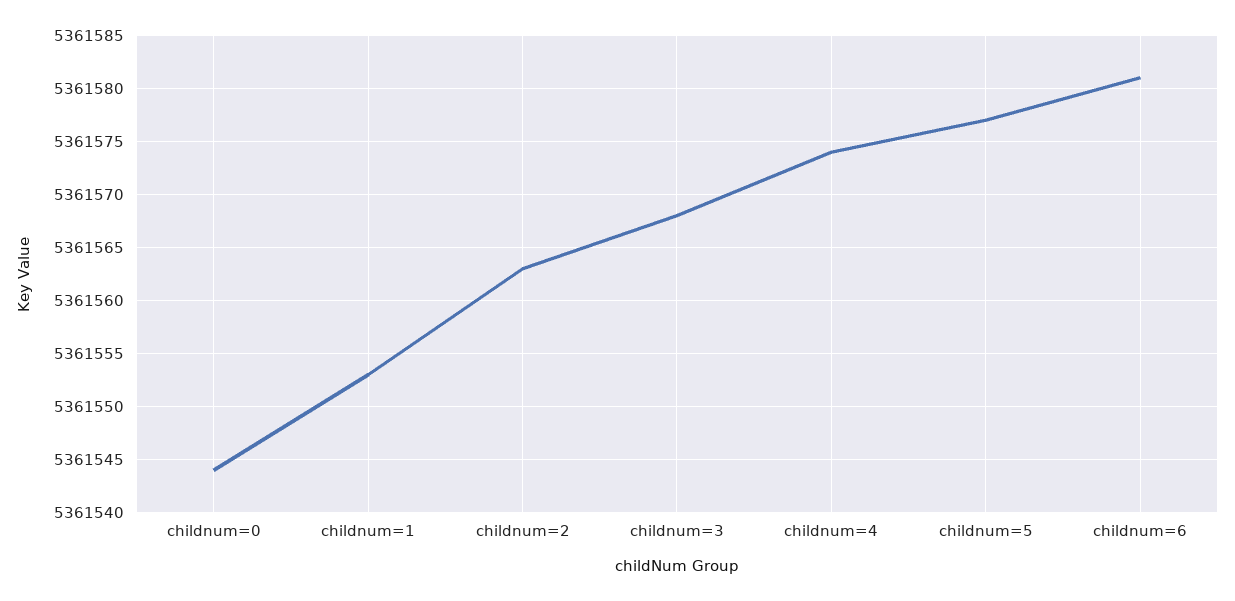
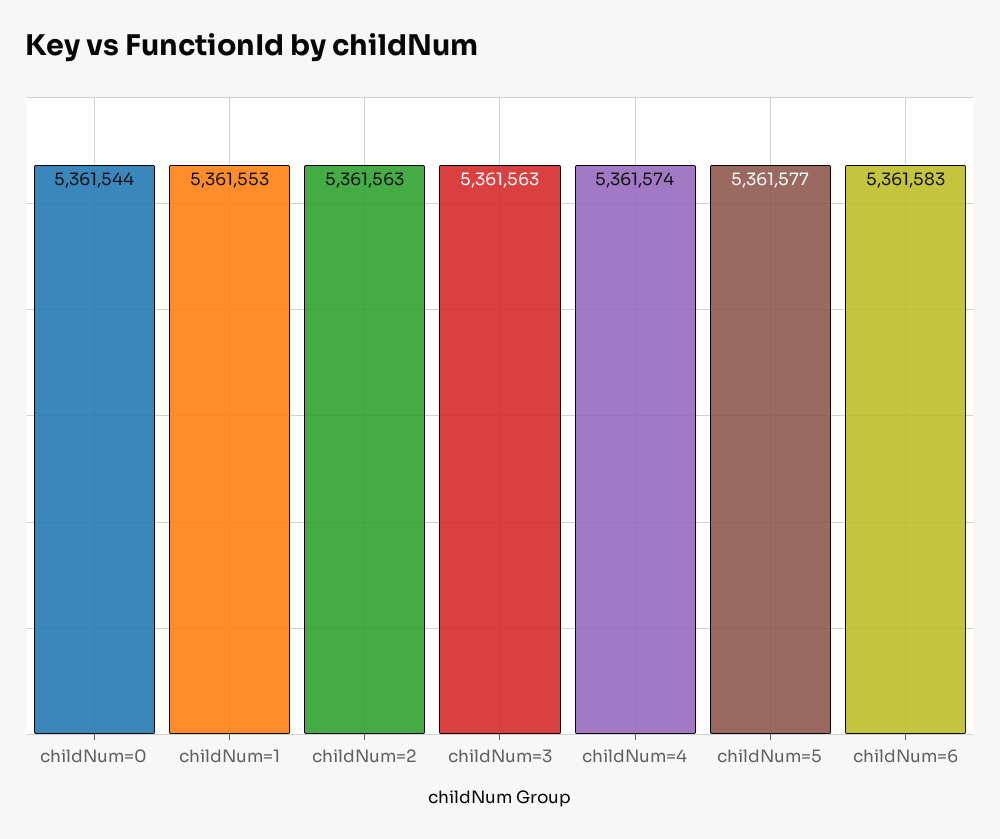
  {
    "childnum=0": 5361544,
    "childnum=1": 5361553,
    "childnum=2": 5361563,
-   "childnum=3": 5361568,
+   "childnum=3": 5361563,
    "childnum=4": 5361574,
    "childnum=5": 5361577,
-   "childnum=6": 5361581
+   "childnum=6": 5361583
  }

